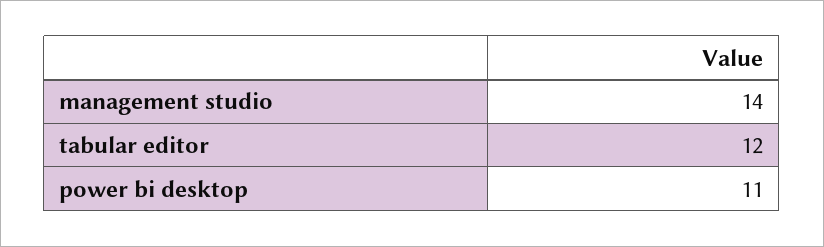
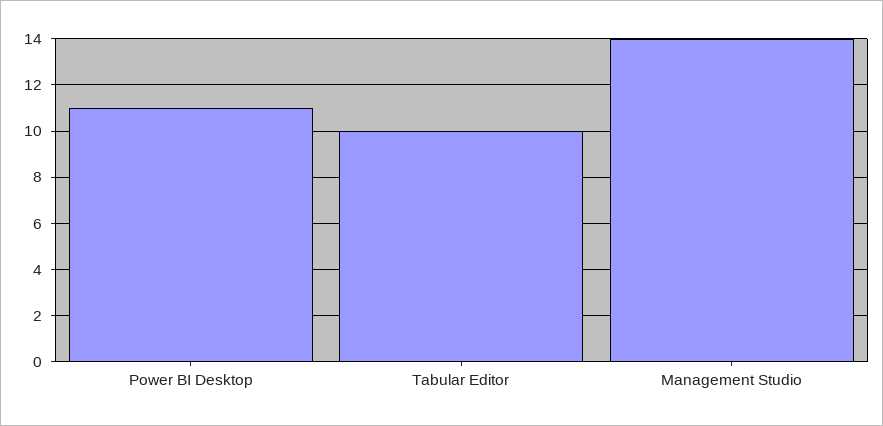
  {
    "management studio": 14,
-   "tabular editor": 12,
+   "tabular editor": 10,
    "power bi desktop": 11
  }

